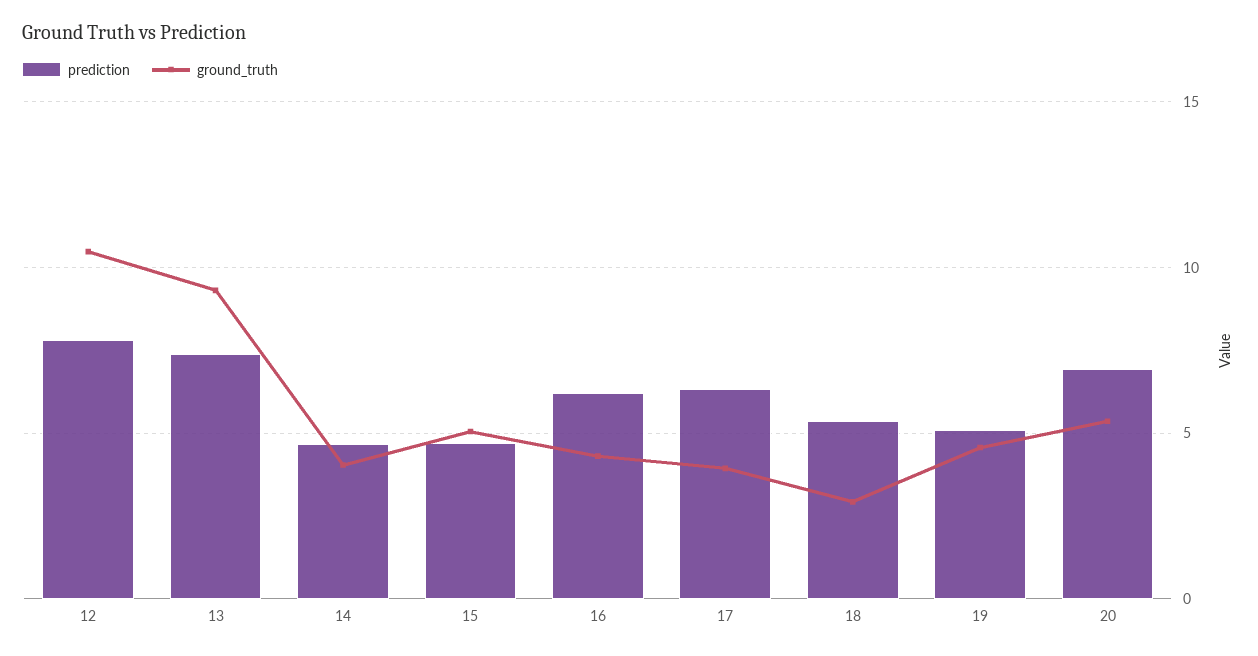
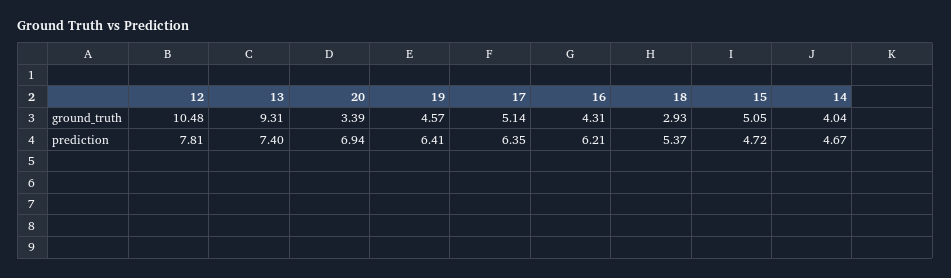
  {
    "prediction": {
      "12": 7.81,
      "13": 7.4,
      "14": 4.67,
      "15": 4.72,
      "16": 6.21,
      "17": 6.35,
      "18": 5.37,
-     "19": 5,
+     "19": 6.41,
      "20": 6.94
    },
    "ground_truth": {
      "12": 10.48,
      "13": 9.31,
      "14": 4.04,
      "15": 5.05,
      "16": 4.31,
-     "17": 4,
+     "17": 5.14,
      "18": 2.93,
      "19": 4.57,
-     "20": 5.5
+     "20": 3.39
    }
  }

